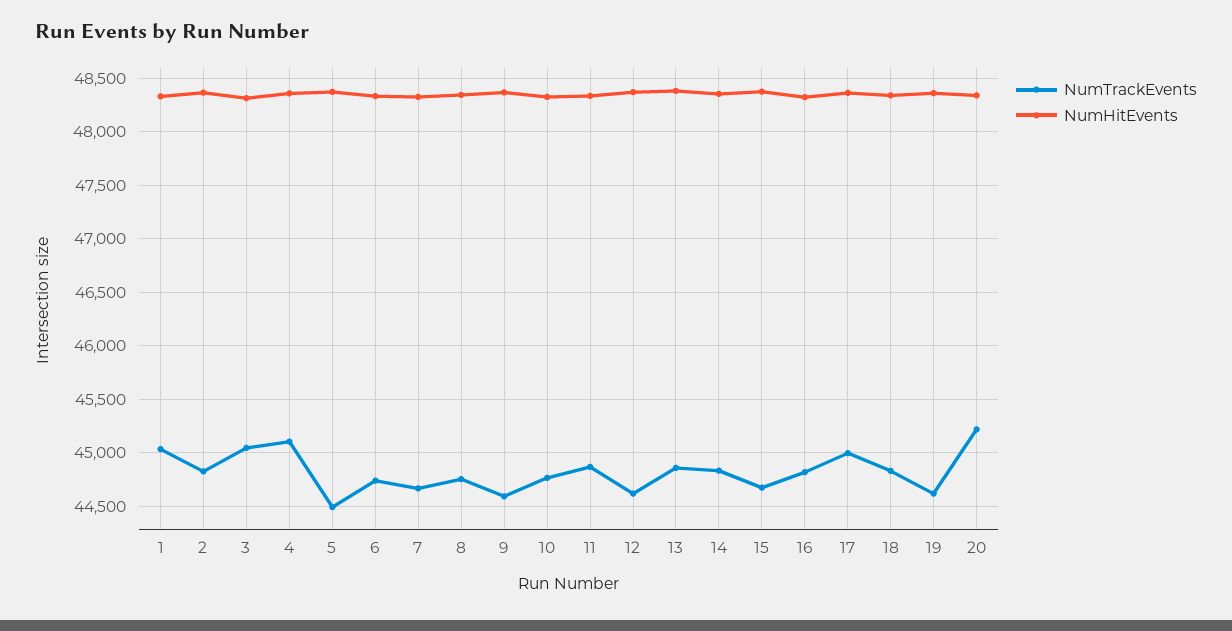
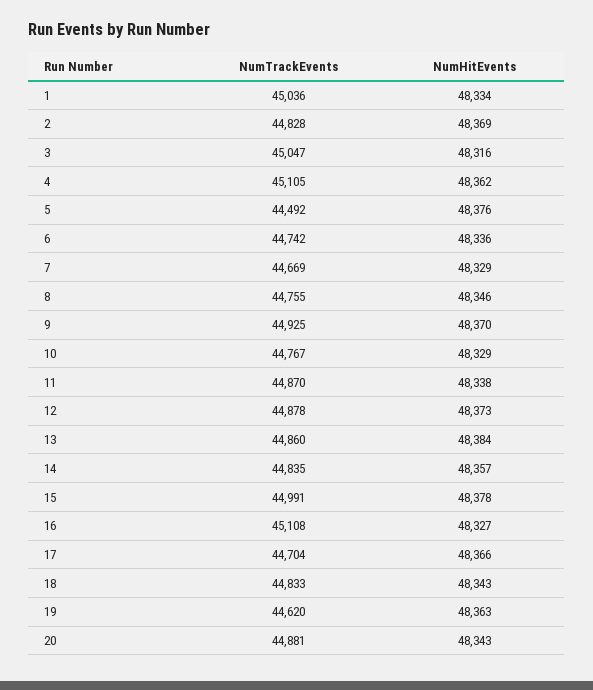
  {
    "NumTrackEvents": {
      "1": 45036,
      "2": 44828,
      "3": 45047,
      "4": 45105,
      "5": 44492,
      "6": 44742,
      "7": 44669,
      "8": 44755,
-     "9": 44600,
+     "9": 44925,
      "10": 44767,
      "11": 44870,
-     "12": 44600,
+     "12": 44878,
      "13": 44860,
      "14": 44835,
-     "15": 44700,
+     "15": 44991,
-     "16": 44800,
+     "16": 45108,
-     "17": 45000,
+     "17": 44704,
      "18": 44833,
      "19": 44620,
-     "20": 45200
+     "20": 44881
    },
    "NumHitEvents": {
      "1": 48334,
      "2": 48369,
      "3": 48316,
      "4": 48362,
      "5": 48376,
      "6": 48336,
      "7": 48329,
      "8": 48346,
      "9": 48370,
      "10": 48329,
      "11": 48338,
      "12": 48373,
      "13": 48384,
      "14": 48357,
      "15": 48378,
      "16": 48327,
      "17": 48366,
      "18": 48343,
      "19": 48363,
      "20": 48343
    }
  }

